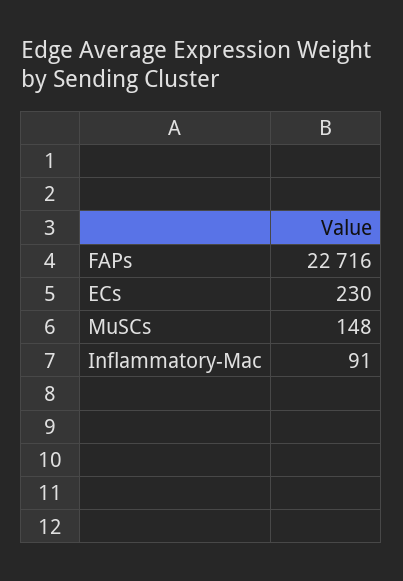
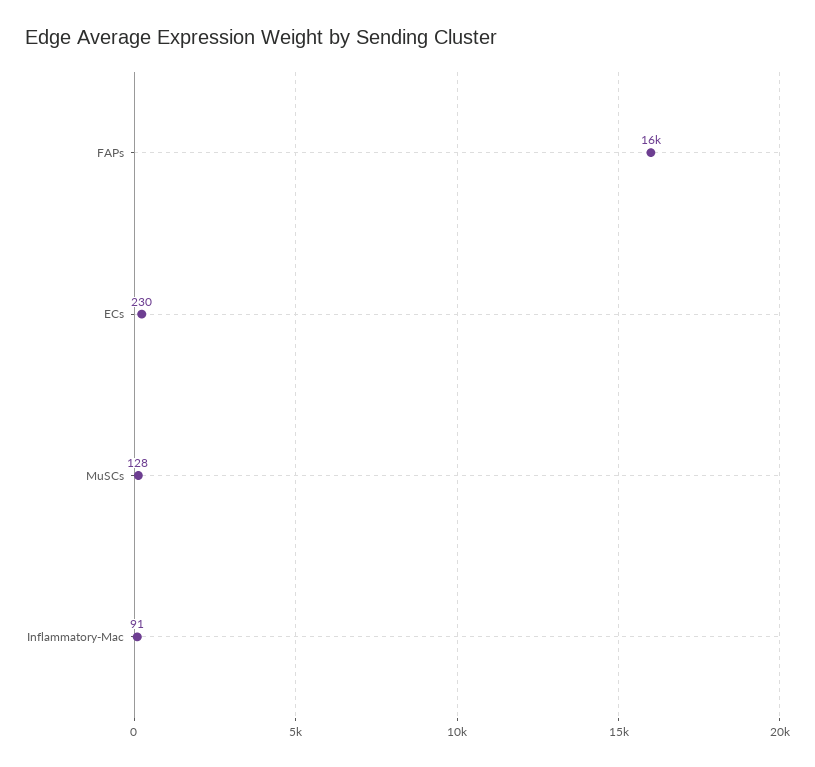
  {
-   "FAPs": 22716,
+   "FAPs": 16000,
    "ECs": 230,
-   "MuSCs": 148,
+   "MuSCs": 128,
    "Inflammatory-Mac": 91
  }

